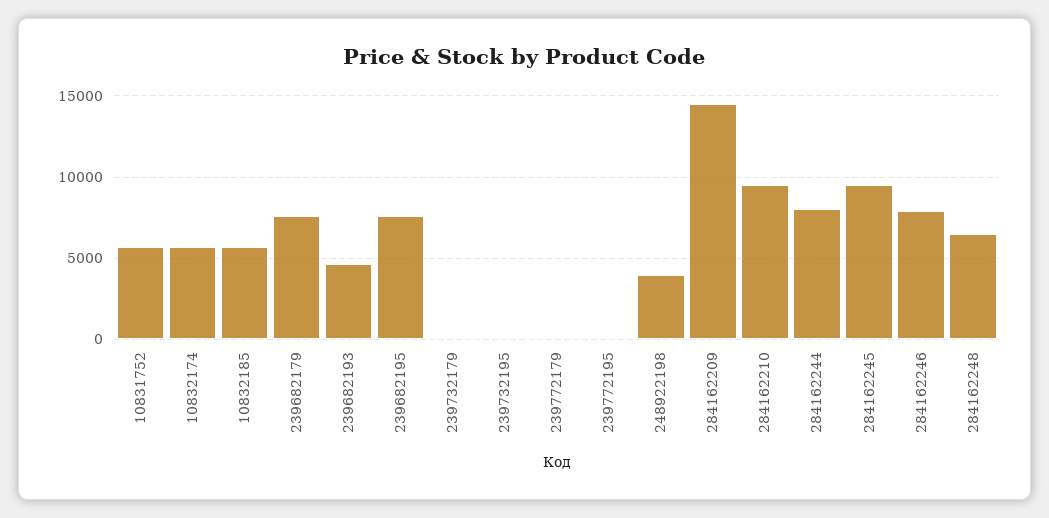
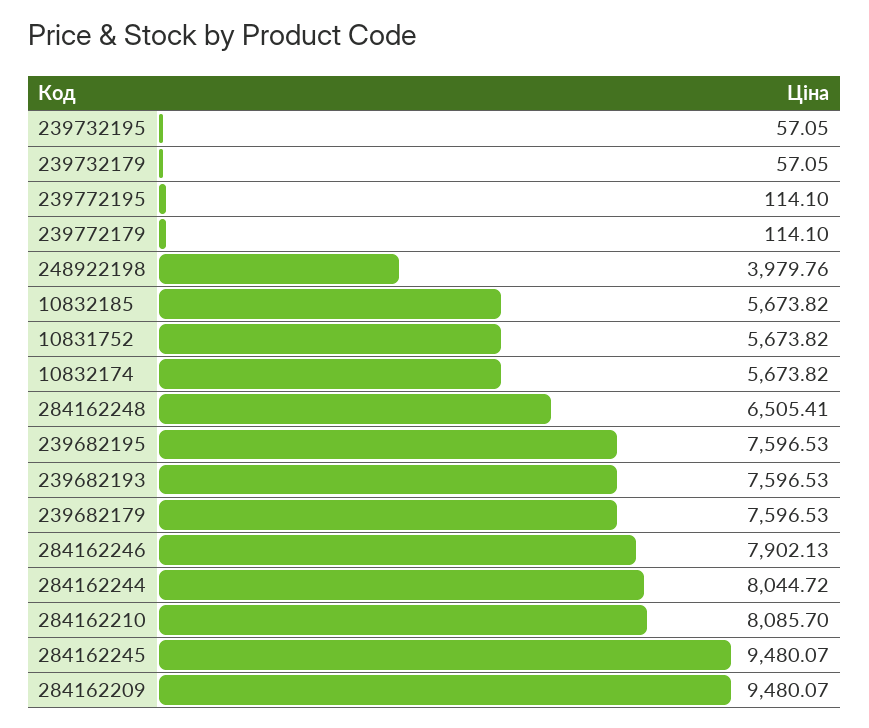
  {
    "10831752": 5673.82,
    "10832174": 5673.82,
    "10832185": 5673.82,
    "239682179": 7596.53,
-   "239682193": 4500,
+   "239682193": 7596.53,
    "239682195": 7596.53,
    "239732179": 57.05,
    "239732195": 57.05,
    "239772179": 114.1,
    "239772195": 114.1,
    "248922198": 3979.76,
-   "284162209": 14500,
+   "284162209": 9480.07,
-   "284162210": 9500,
+   "284162210": 8085.7,
    "284162244": 8044.72,
    "284162245": 9480.07,
    "284162246": 7902.13,
    "284162248": 6505.41
  }

